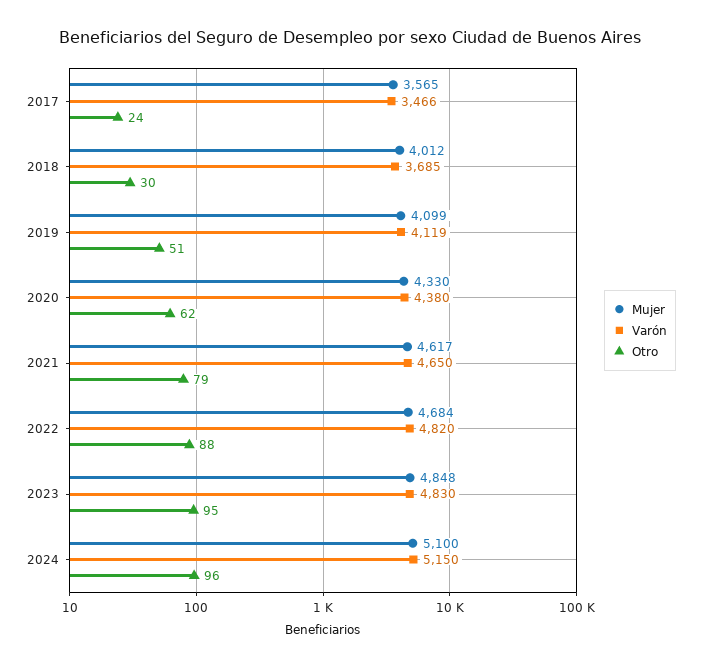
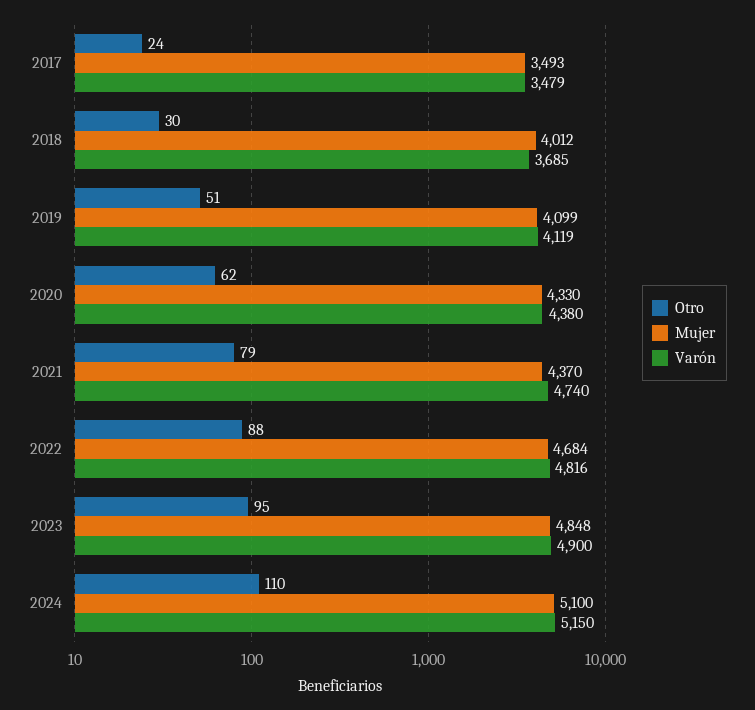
  {
    "Mujer": {
-     "2017": 3565,
+     "2017": 3493,
      "2018": 4012,
      "2019": 4099,
      "2020": 4330,
-     "2021": 4617,
+     "2021": 4370,
      "2022": 4684,
      "2023": 4848,
      "2024": 5100
    },
    "Varón": {
-     "2017": 3466,
+     "2017": 3479,
      "2018": 3685,
      "2019": 4119,
      "2020": 4380,
-     "2021": 4650,
+     "2021": 4740,
-     "2022": 4820,
+     "2022": 4816,
-     "2023": 4830,
+     "2023": 4900,
      "2024": 5150
    },
    "Otro": {
      "2017": 24,
      "2018": 30,
      "2019": 51,
      "2020": 62,
      "2021": 79,
      "2022": 88,
      "2023": 95,
-     "2024": 96
+     "2024": 110
    }
  }

